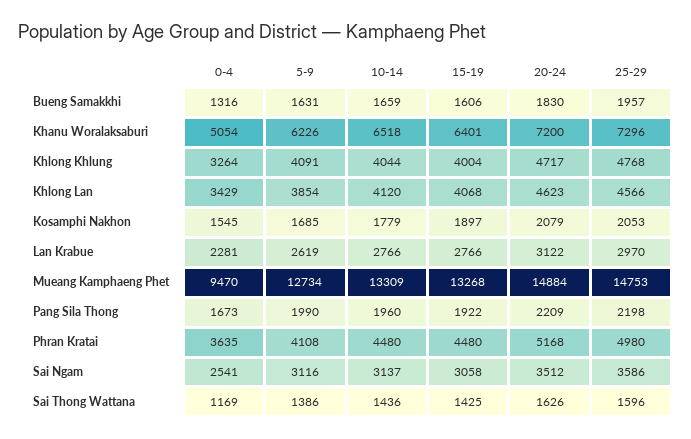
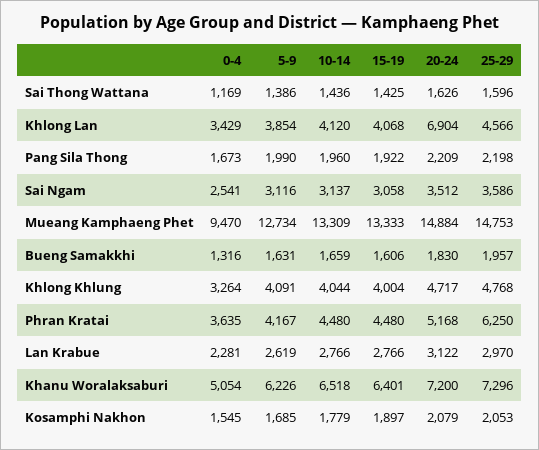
  {
    "0-4": {
      "Bueng Samakkhi": 1316,
      "Khanu Woralaksaburi": 5054,
      "Khlong Khlung": 3264,
      "Khlong Lan": 3429,
      "Kosamphi Nakhon": 1545,
      "Lan Krabue": 2281,
      "Mueang Kamphaeng Phet": 9470,
      "Pang Sila Thong": 1673,
      "Phran Kratai": 3635,
      "Sai Ngam": 2541,
      "Sai Thong Wattana": 1169
    },
    "5-9": {
      "Bueng Samakkhi": 1631,
      "Khanu Woralaksaburi": 6226,
      "Khlong Khlung": 4091,
      "Khlong Lan": 3854,
      "Kosamphi Nakhon": 1685,
      "Lan Krabue": 2619,
      "Mueang Kamphaeng Phet": 12734,
      "Pang Sila Thong": 1990,
-     "Phran Kratai": 4108,
+     "Phran Kratai": 4167,
      "Sai Ngam": 3116,
      "Sai Thong Wattana": 1386
    },
    "10-14": {
      "Bueng Samakkhi": 1659,
      "Khanu Woralaksaburi": 6518,
      "Khlong Khlung": 4044,
      "Khlong Lan": 4120,
      "Kosamphi Nakhon": 1779,
      "Lan Krabue": 2766,
      "Mueang Kamphaeng Phet": 13309,
      "Pang Sila Thong": 1960,
      "Phran Kratai": 4480,
      "Sai Ngam": 3137,
      "Sai Thong Wattana": 1436
    },
    "15-19": {
      "Bueng Samakkhi": 1606,
      "Khanu Woralaksaburi": 6401,
      "Khlong Khlung": 4004,
      "Khlong Lan": 4068,
      "Kosamphi Nakhon": 1897,
      "Lan Krabue": 2766,
-     "Mueang Kamphaeng Phet": 13268,
+     "Mueang Kamphaeng Phet": 13333,
      "Pang Sila Thong": 1922,
      "Phran Kratai": 4480,
      "Sai Ngam": 3058,
      "Sai Thong Wattana": 1425
    },
    "20-24": {
      "Bueng Samakkhi": 1830,
      "Khanu Woralaksaburi": 7200,
      "Khlong Khlung": 4717,
-     "Khlong Lan": 4623,
+     "Khlong Lan": 6904,
      "Kosamphi Nakhon": 2079,
      "Lan Krabue": 3122,
      "Mueang Kamphaeng Phet": 14884,
      "Pang Sila Thong": 2209,
      "Phran Kratai": 5168,
      "Sai Ngam": 3512,
      "Sai Thong Wattana": 1626
    },
    "25-29": {
      "Bueng Samakkhi": 1957,
      "Khanu Woralaksaburi": 7296,
      "Khlong Khlung": 4768,
      "Khlong Lan": 4566,
      "Kosamphi Nakhon": 2053,
      "Lan Krabue": 2970,
      "Mueang Kamphaeng Phet": 14753,
      "Pang Sila Thong": 2198,
-     "Phran Kratai": 4980,
+     "Phran Kratai": 6250,
      "Sai Ngam": 3586,
      "Sai Thong Wattana": 1596
    }
  }

